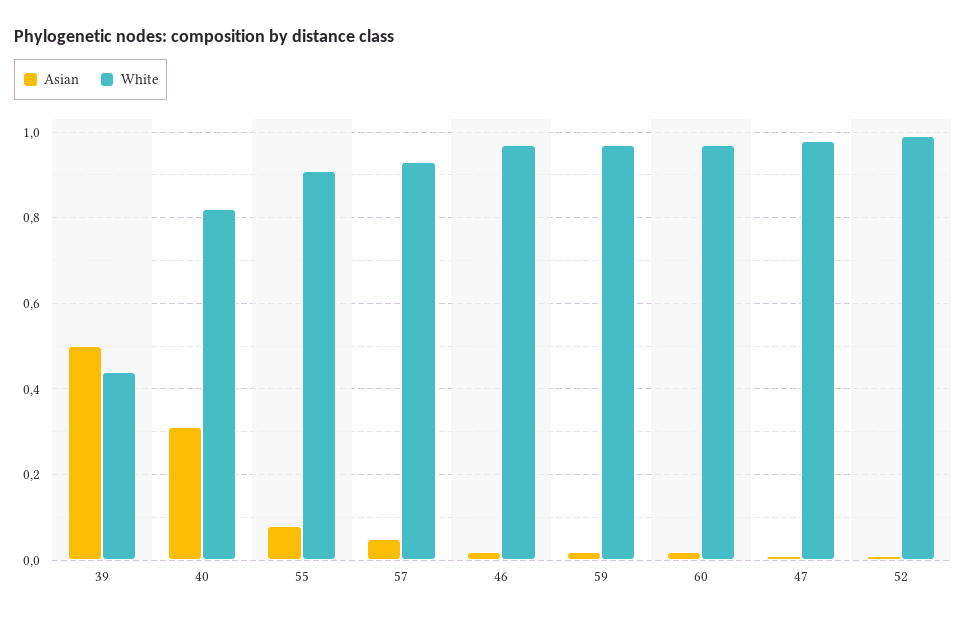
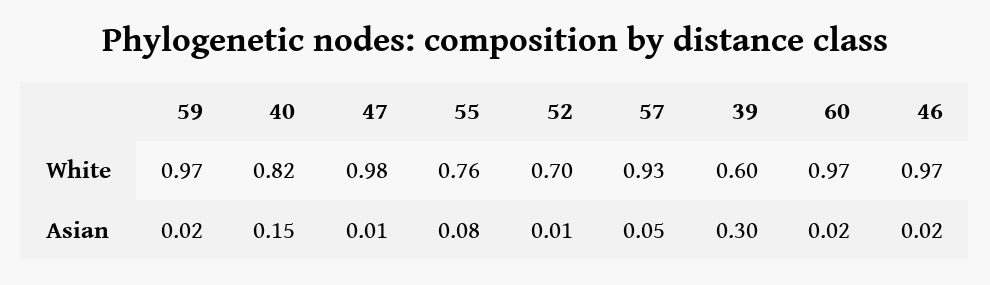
  {
    "Asian": {
-     "39": 0.5,
+     "39": 0.3,
-     "40": 0.3,
+     "40": 0.15,
      "55": 0.08,
      "57": 0.05,
      "46": 0.02,
      "59": 0.02,
      "60": 0.02,
      "47": 0.01,
      "52": 0.01
    },
    "White": {
-     "39": 0.45,
+     "39": 0.6,
      "40": 0.82,
-     "55": 0.9,
+     "55": 0.76,
      "57": 0.93,
      "46": 0.97,
      "59": 0.97,
      "60": 0.97,
      "47": 0.98,
-     "52": 1
+     "52": 0.7
    }
  }

